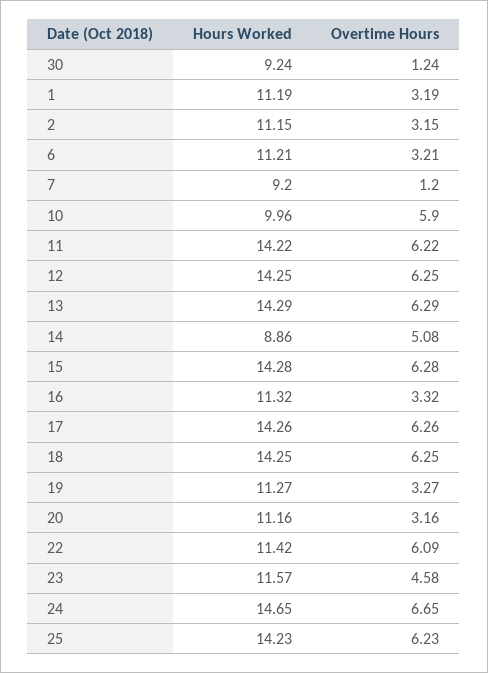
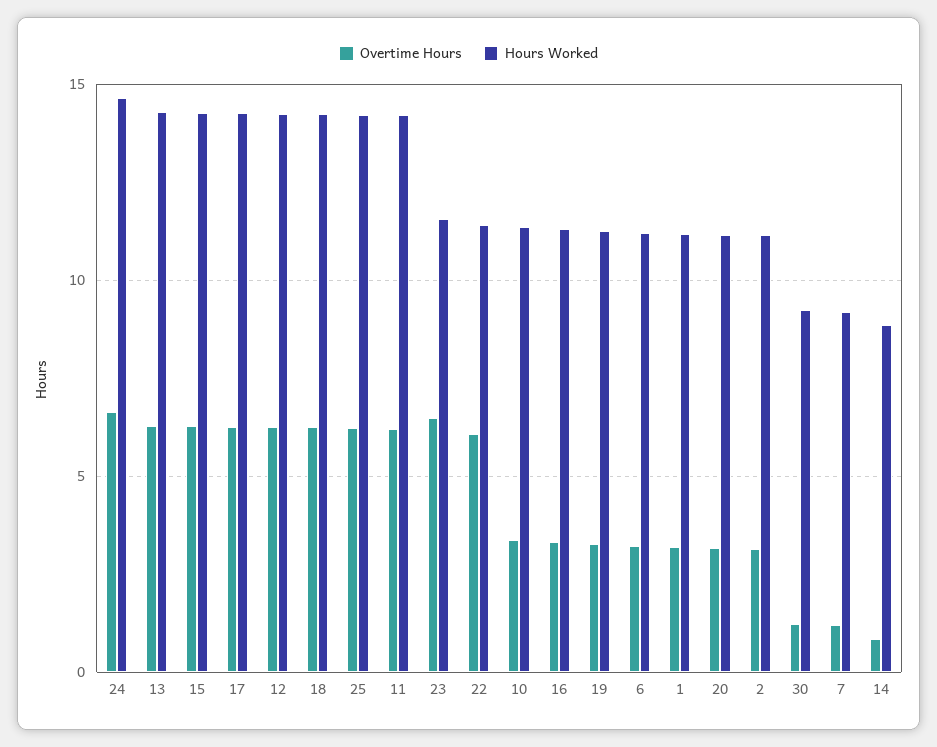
  {
    "Hours Worked": {
      "30": 9.24,
      "1": 11.19,
      "2": 11.15,
      "6": 11.21,
      "7": 9.2,
-     "10": 9.96,
+     "10": 11.5,
      "11": 14.22,
      "12": 14.25,
      "13": 14.29,
      "14": 8.86,
      "15": 14.28,
      "16": 11.32,
      "17": 14.26,
      "18": 14.25,
      "19": 11.27,
      "20": 11.16,
      "22": 11.42,
      "23": 11.57,
      "24": 14.65,
      "25": 14.23
    },
    "Overtime Hours": {
      "30": 1.24,
      "1": 3.19,
      "2": 3.15,
      "6": 3.21,
      "7": 1.2,
-     "10": 5.9,
+     "10": 3.5,
      "11": 6.22,
      "12": 6.25,
      "13": 6.29,
-     "14": 5.08,
+     "14": 1,
      "15": 6.28,
      "16": 3.32,
      "17": 6.26,
      "18": 6.25,
      "19": 3.27,
      "20": 3.16,
      "22": 6.09,
-     "23": 4.58,
+     "23": 6.5,
      "24": 6.65,
      "25": 6.23
    }
  }

